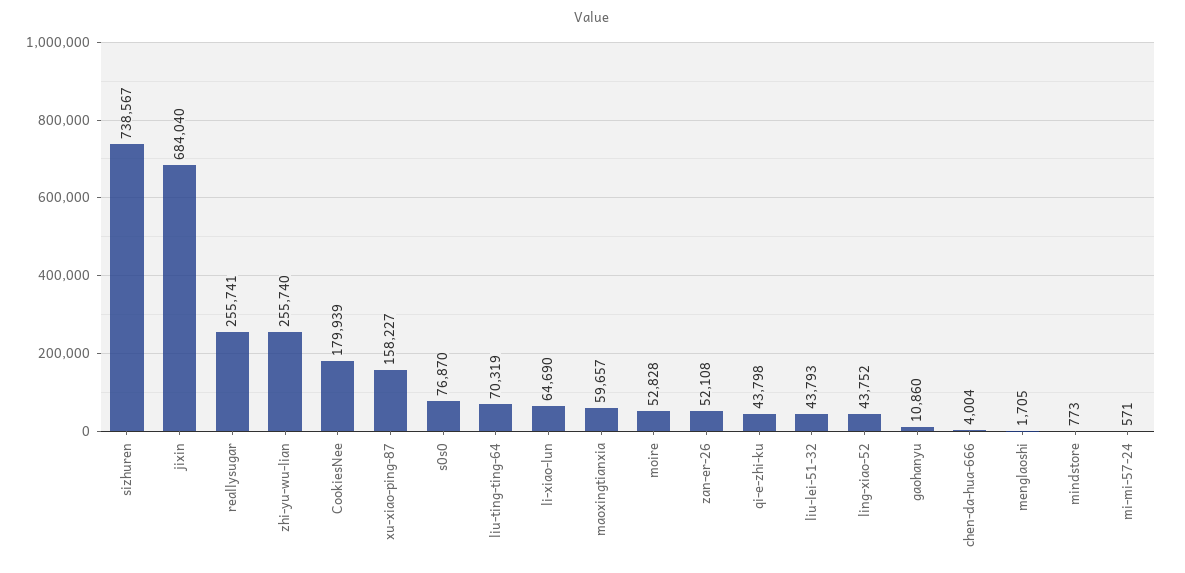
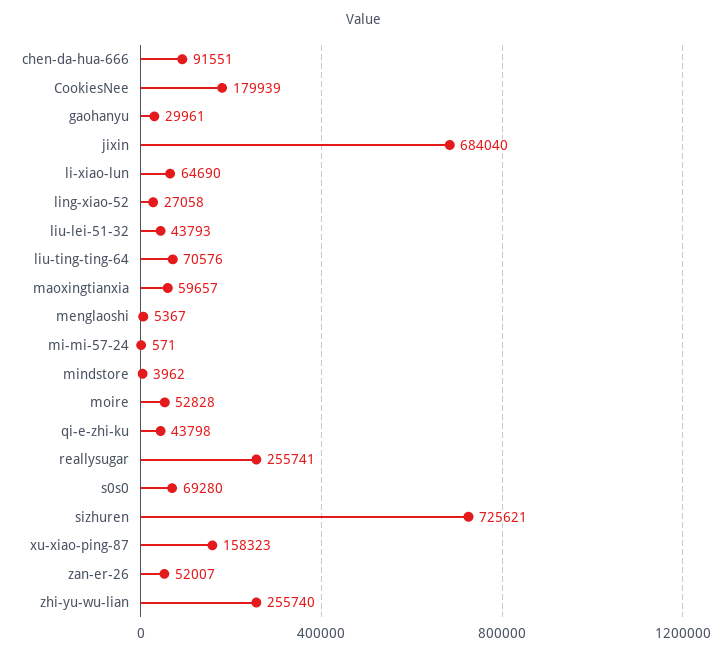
  {
-   "sizhuren": 738567,
+   "sizhuren": 725621,
    "jixin": 684040,
    "reallysugar": 255741,
    "zhi-yu-wu-lian": 255740,
    "CookiesNee": 179939,
-   "xu-xiao-ping-87": 158227,
+   "xu-xiao-ping-87": 158323,
-   "s0s0": 76870,
+   "s0s0": 69280,
-   "liu-ting-ting-64": 70319,
+   "liu-ting-ting-64": 70576,
    "li-xiao-lun": 64690,
    "maoxingtianxia": 59657,
    "moire": 52828,
-   "zan-er-26": 52108,
+   "zan-er-26": 52007,
    "qi-e-zhi-ku": 43798,
    "liu-lei-51-32": 43793,
-   "ling-xiao-52": 43752,
+   "ling-xiao-52": 27058,
-   "gaohanyu": 10860,
+   "gaohanyu": 29961,
-   "chen-da-hua-666": 4004,
+   "chen-da-hua-666": 91551,
-   "menglaoshi": 1705,
+   "menglaoshi": 5367,
-   "mindstore": 773,
+   "mindstore": 3962,
    "mi-mi-57-24": 571
  }

